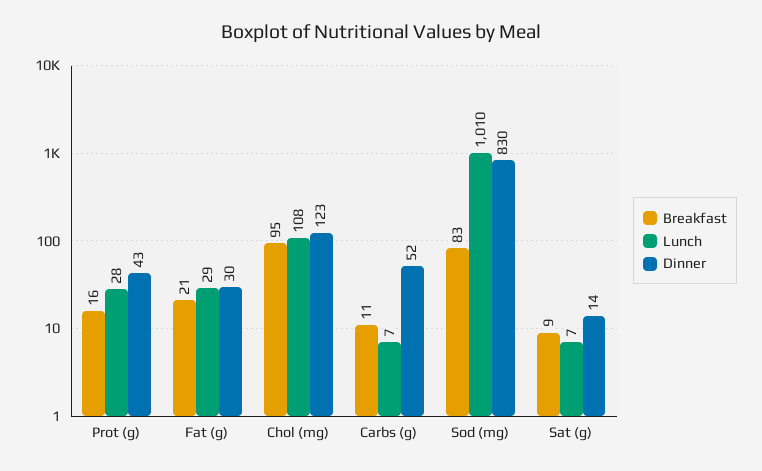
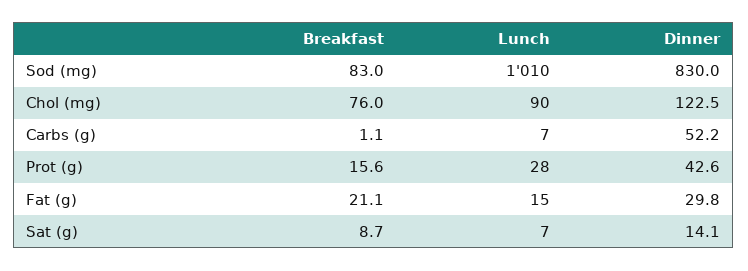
  {
    "Breakfast": {
      "Prot (g)": 15.6,
      "Fat (g)": 21.1,
-     "Chol (mg)": 95,
+     "Chol (mg)": 76,
-     "Carbs (g)": 11,
+     "Carbs (g)": 1.1,
      "Sod (mg)": 83,
      "Sat (g)": 8.7
    },
    "Lunch": {
      "Prot (g)": 28,
-     "Fat (g)": 29,
+     "Fat (g)": 15,
-     "Chol (mg)": 108,
+     "Chol (mg)": 90,
      "Carbs (g)": 7,
      "Sod (mg)": 1010,
      "Sat (g)": 7
    },
    "Dinner": {
      "Prot (g)": 42.6,
      "Fat (g)": 29.8,
      "Chol (mg)": 122.5,
      "Carbs (g)": 52.2,
      "Sod (mg)": 830,
      "Sat (g)": 14.1
    }
  }

